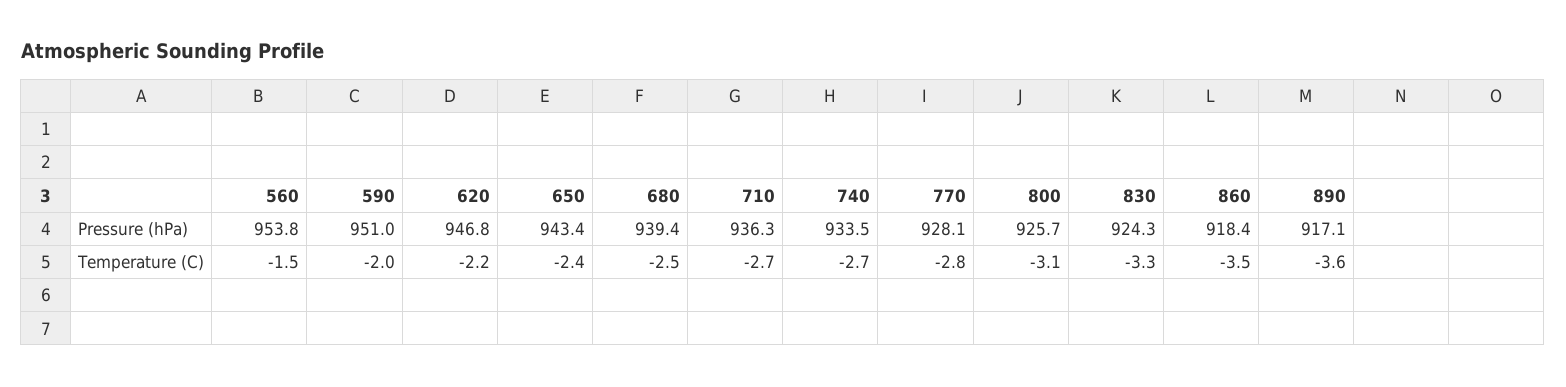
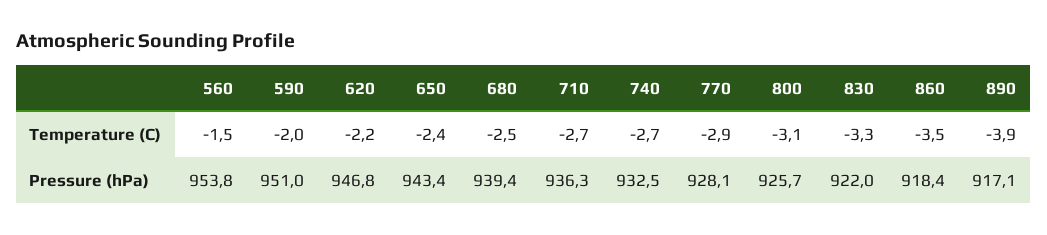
  {
    "560": {
      "Pressure (hPa)": 953.8,
      "Temperature (C)": -1.5
    },
    "590": {
      "Pressure (hPa)": 951,
      "Temperature (C)": -2
    },
    "620": {
      "Pressure (hPa)": 946.8,
      "Temperature (C)": -2.2
    },
    "650": {
      "Pressure (hPa)": 943.4,
      "Temperature (C)": -2.4
    },
    "680": {
      "Pressure (hPa)": 939.4,
      "Temperature (C)": -2.5
    },
    "710": {
      "Pressure (hPa)": 936.3,
      "Temperature (C)": -2.7
    },
    "740": {
-     "Pressure (hPa)": 933.5,
+     "Pressure (hPa)": 932.5,
      "Temperature (C)": -2.7
    },
    "770": {
      "Pressure (hPa)": 928.1,
-     "Temperature (C)": -2.8
+     "Temperature (C)": -2.9
    },
    "800": {
      "Pressure (hPa)": 925.7,
      "Temperature (C)": -3.1
    },
    "830": {
-     "Pressure (hPa)": 924.3,
+     "Pressure (hPa)": 922,
      "Temperature (C)": -3.3
    },
    "860": {
      "Pressure (hPa)": 918.4,
      "Temperature (C)": -3.5
    },
    "890": {
      "Pressure (hPa)": 917.1,
-     "Temperature (C)": -3.6
+     "Temperature (C)": -3.9
    }
  }

